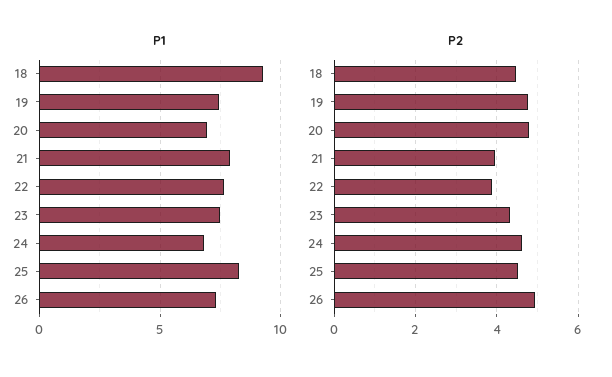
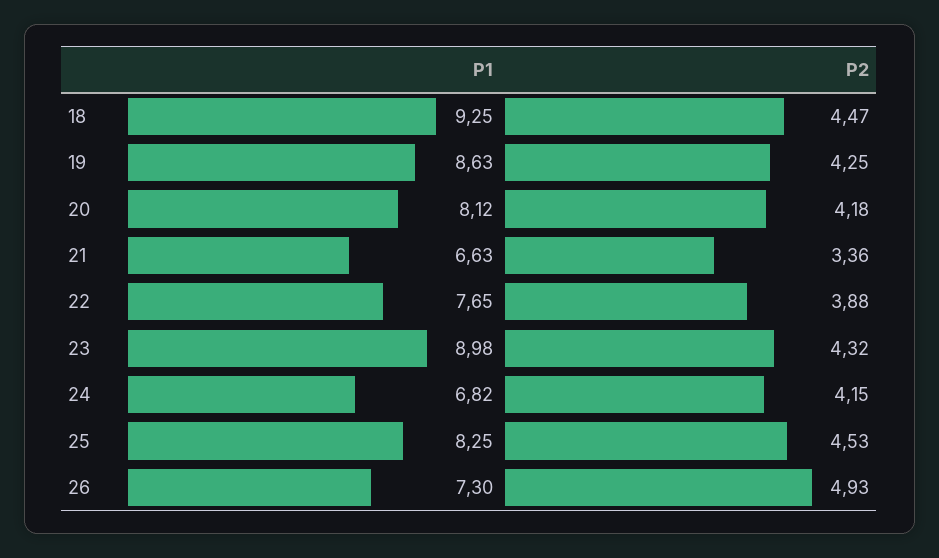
  {
    "P1": {
      "18": 9.25,
-     "19": 7.5,
+     "19": 8.63,
-     "20": 7,
+     "20": 8.12,
-     "21": 8,
+     "21": 6.63,
      "22": 7.65,
-     "23": 7.5,
+     "23": 8.98,
      "24": 6.82,
      "25": 8.25,
      "26": 7.3
    },
    "P2": {
      "18": 4.47,
-     "19": 4.8,
+     "19": 4.25,
-     "20": 4.8,
+     "20": 4.18,
-     "21": 4,
+     "21": 3.36,
      "22": 3.88,
      "23": 4.32,
-     "24": 4.6,
+     "24": 4.15,
      "25": 4.53,
      "26": 4.93
    }
  }

